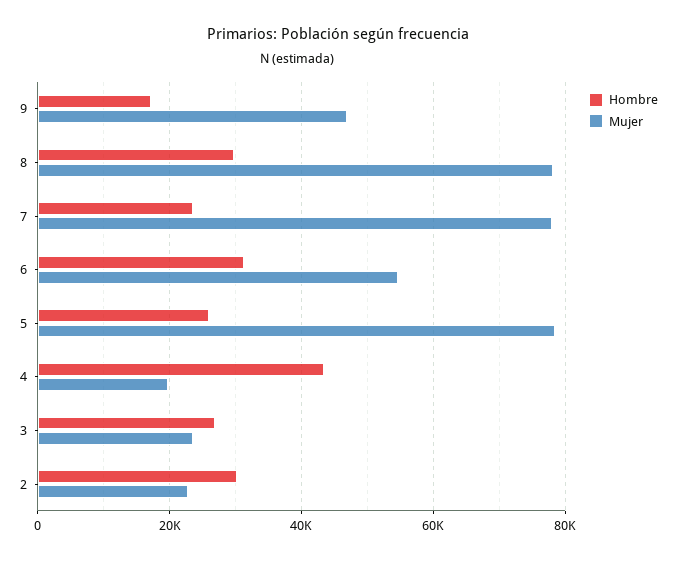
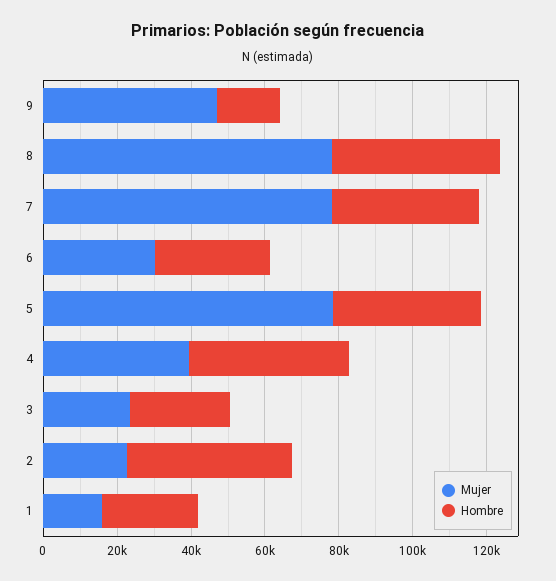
  {
    "Hombre": {
      "9": 18000,
-     "8": 30000,
+     "8": 45000,
-     "7": 24000,
+     "7": 40000,
      "6": 32000,
-     "5": 26000,
+     "5": 40000,
      "4": 44000,
      "3": 26000,
-     "2": 30000
+     "2": 45000,
+     "1": 25000
    },
    "Mujer": {
      "9": 46000,
      "8": 78000,
      "7": 78000,
-     "6": 54000,
+     "6": 30000,
      "5": 78000,
-     "4": 20000,
+     "4": 40000,
      "3": 24000,
-     "2": 22000
+     "2": 22000,
+     "1": 15000
    }
  }

